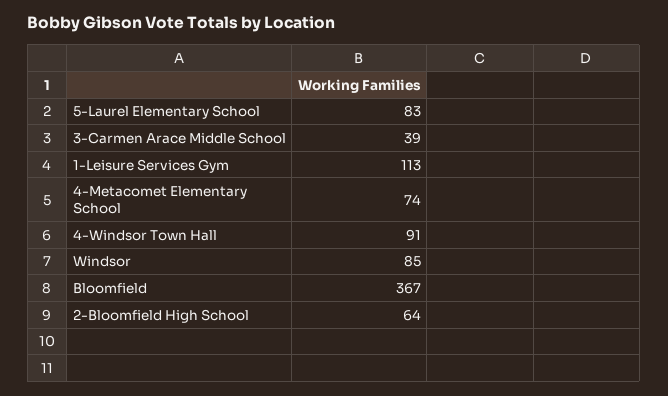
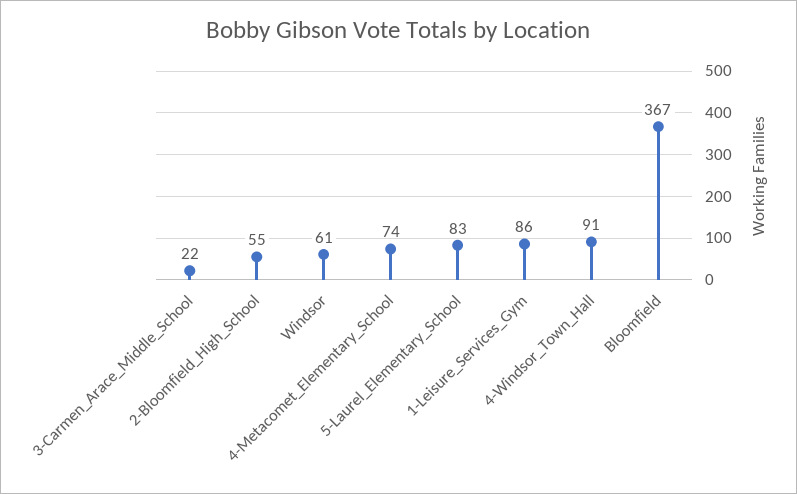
  {
    "5-Laurel Elementary School": 83,
-   "3-Carmen Arace Middle School": 39,
+   "3-Carmen Arace Middle School": 22,
-   "1-Leisure Services Gym": 113,
+   "1-Leisure Services Gym": 86,
    "4-Metacomet Elementary School": 74,
    "4-Windsor Town Hall": 91,
-   "Windsor": 85,
+   "Windsor": 61,
    "Bloomfield": 367,
-   "2-Bloomfield High School": 64
+   "2-Bloomfield High School": 55
  }

